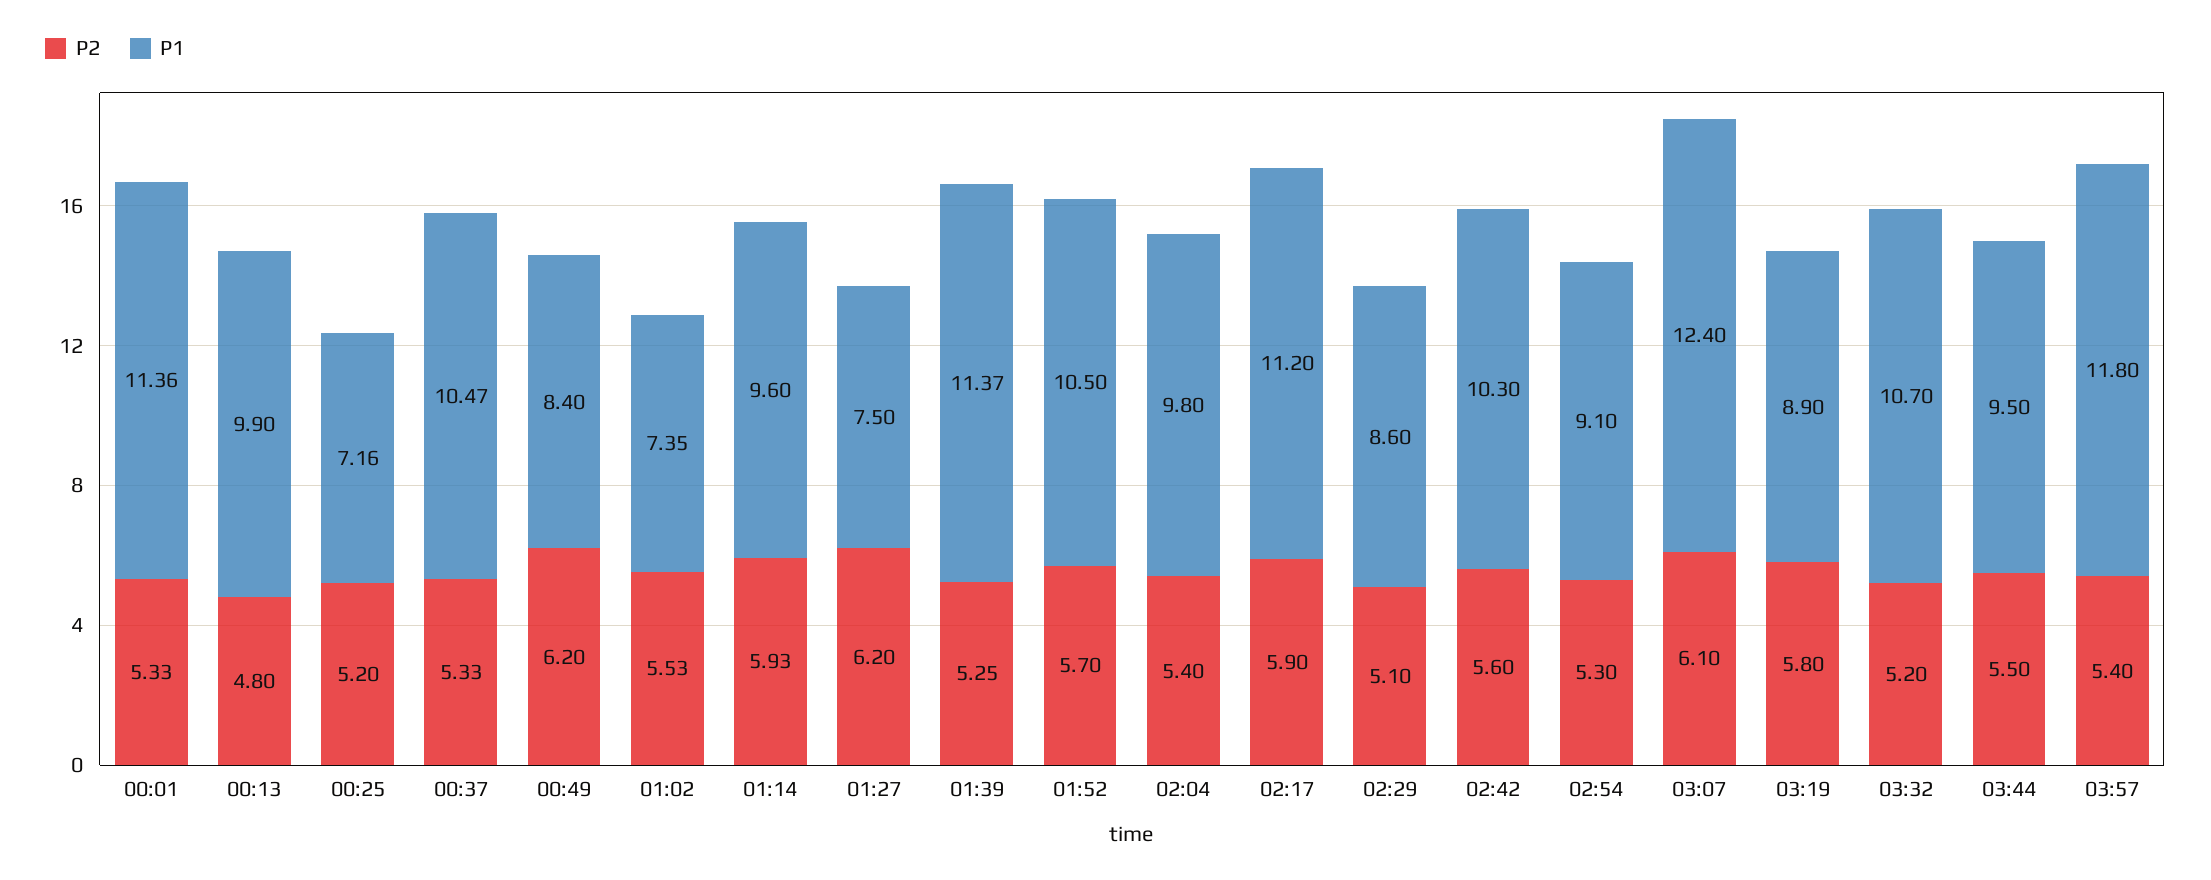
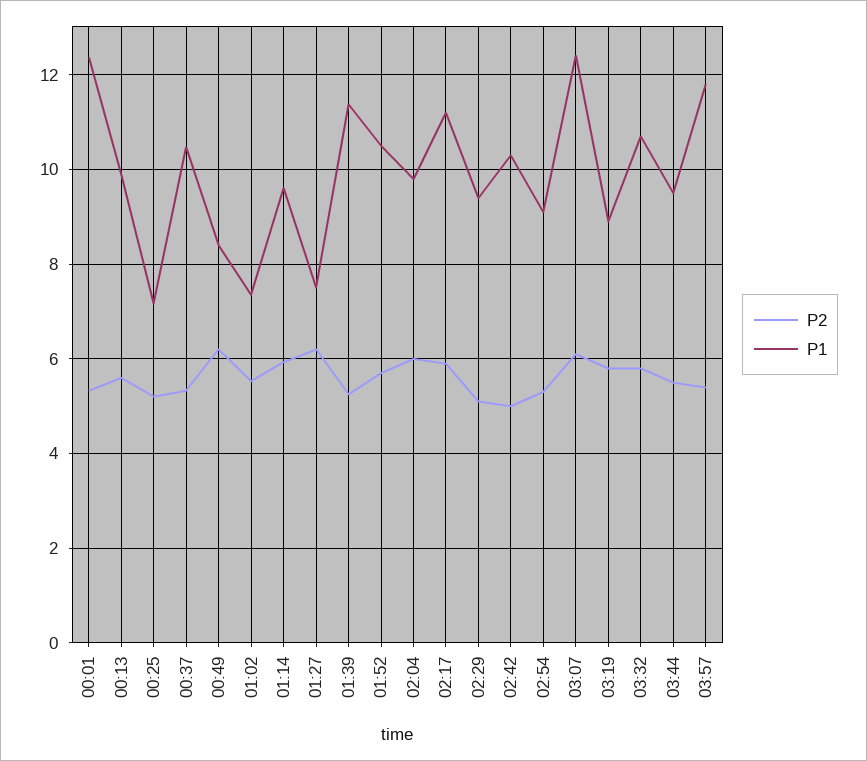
  {
    "P2": {
      "00:01": 5.33,
-     "00:13": 4.8,
+     "00:13": 5.6,
      "00:25": 5.2,
      "00:37": 5.33,
      "00:49": 6.2,
      "01:02": 5.53,
      "01:14": 5.93,
      "01:27": 6.2,
      "01:39": 5.25,
      "01:52": 5.7,
-     "02:04": 5.4,
+     "02:04": 6,
      "02:17": 5.9,
      "02:29": 5.1,
-     "02:42": 5.6,
+     "02:42": 5,
      "02:54": 5.3,
      "03:07": 6.1,
      "03:19": 5.8,
-     "03:32": 5.2,
+     "03:32": 5.8,
      "03:44": 5.5,
      "03:57": 5.4
    },
    "P1": {
-     "00:01": 11.36,
+     "00:01": 12.4,
      "00:13": 9.9,
      "00:25": 7.16,
      "00:37": 10.47,
      "00:49": 8.4,
      "01:02": 7.35,
      "01:14": 9.6,
      "01:27": 7.5,
      "01:39": 11.37,
      "01:52": 10.5,
      "02:04": 9.8,
      "02:17": 11.2,
-     "02:29": 8.6,
+     "02:29": 9.4,
      "02:42": 10.3,
      "02:54": 9.1,
      "03:07": 12.4,
      "03:19": 8.9,
      "03:32": 10.7,
      "03:44": 9.5,
      "03:57": 11.8
    }
  }

